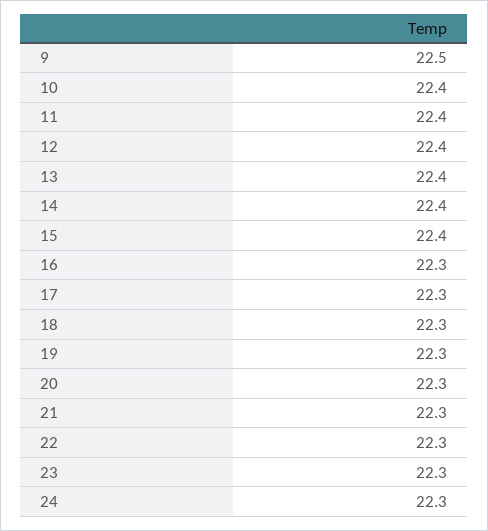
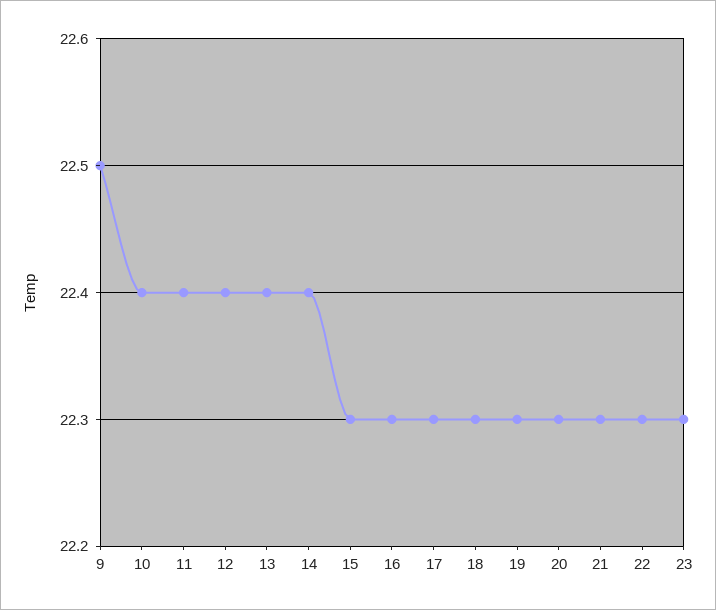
  {
    "9": 22.5,
    "10": 22.4,
    "11": 22.4,
    "12": 22.4,
    "13": 22.4,
    "14": 22.4,
-   "15": 22.4,
+   "15": 22.3,
    "16": 22.3,
    "17": 22.3,
    "18": 22.3,
    "19": 22.3,
    "20": 22.3,
    "21": 22.3,
    "22": 22.3,
-   "23": 22.3,
+   "23": 22.3
-   "24": 22.3
  }

